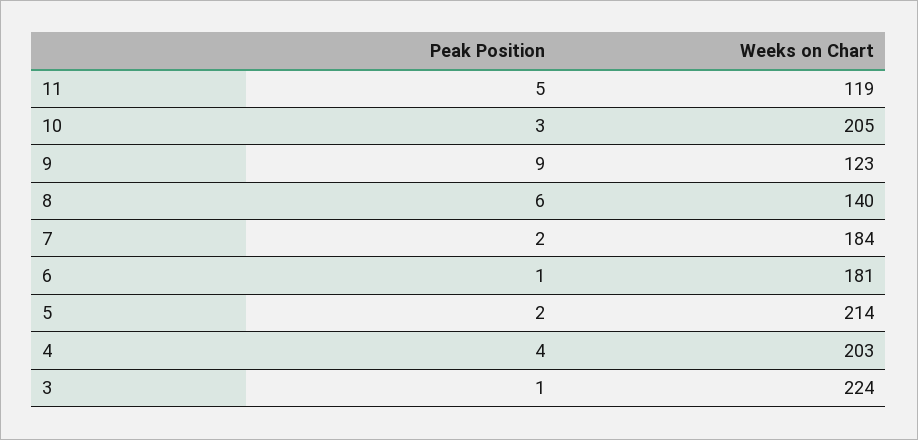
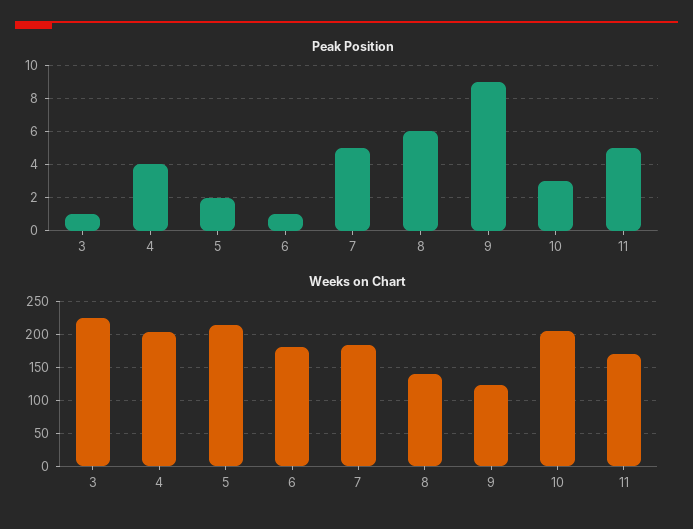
  {
    "Peak Position": {
      "11": 5,
      "10": 3,
      "9": 9,
      "8": 6,
-     "7": 2,
+     "7": 5,
      "6": 1,
      "5": 2,
      "4": 4,
      "3": 1
    },
    "Weeks on Chart": {
-     "11": 119,
+     "11": 170,
      "10": 205,
      "9": 123,
      "8": 140,
      "7": 184,
      "6": 181,
      "5": 214,
      "4": 203,
      "3": 224
    }
  }

